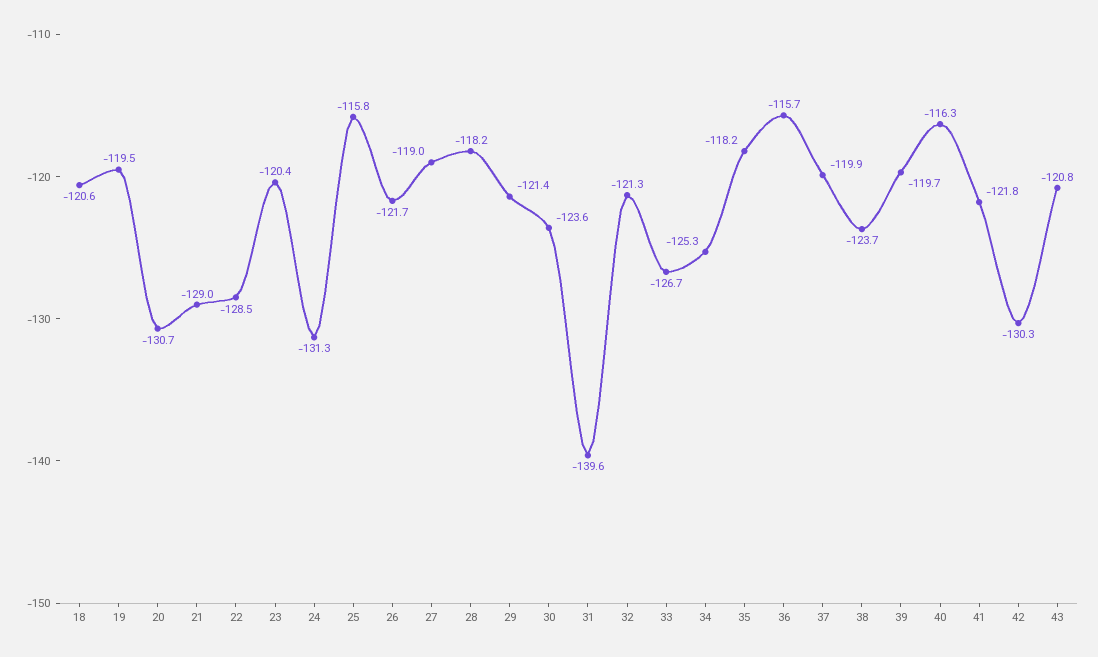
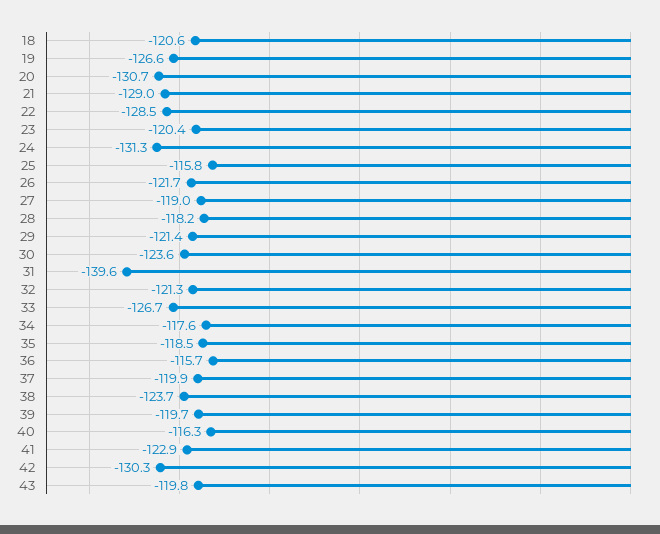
  {
    "18": -120.6,
-   "19": -119.5,
+   "19": -126.6,
    "20": -130.7,
    "21": -129,
    "22": -128.5,
    "23": -120.4,
    "24": -131.3,
    "25": -115.8,
    "26": -121.7,
    "27": -119,
    "28": -118.2,
    "29": -121.4,
    "30": -123.6,
    "31": -139.6,
    "32": -121.3,
    "33": -126.7,
-   "34": -125.3,
+   "34": -117.6,
-   "35": -118.2,
+   "35": -118.5,
    "36": -115.7,
    "37": -119.9,
    "38": -123.7,
    "39": -119.7,
    "40": -116.3,
-   "41": -121.8,
+   "41": -122.9,
    "42": -130.3,
-   "43": -120.8
+   "43": -119.8
  }

